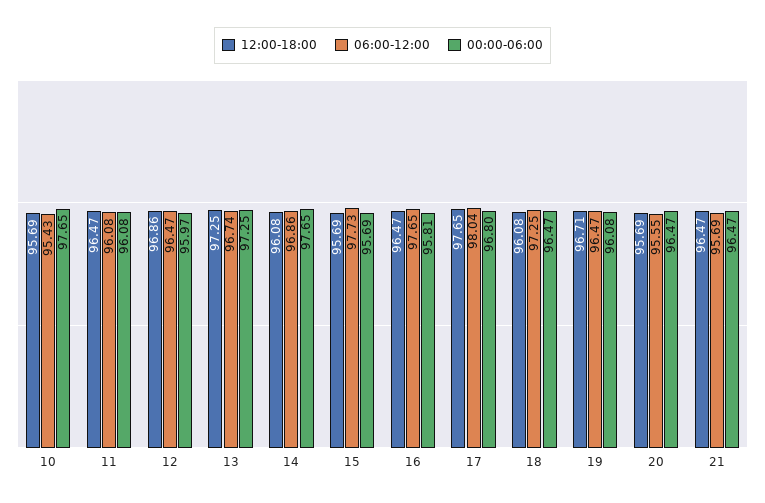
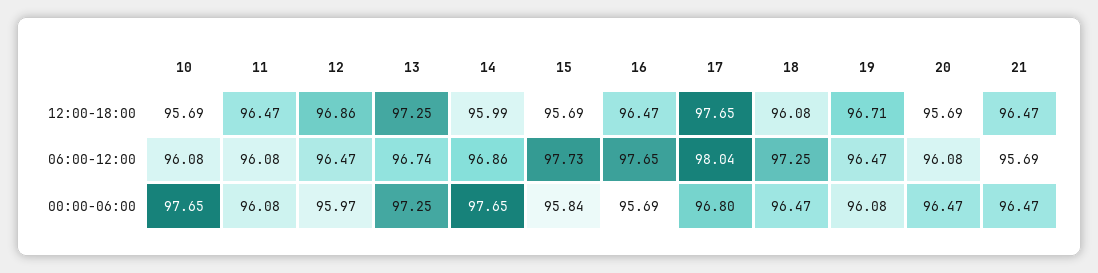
  {
    "12:00-18:00": {
      "10": 95.69,
      "11": 96.47,
      "12": 96.86,
      "13": 97.25,
-     "14": 96.08,
+     "14": 95.99,
      "15": 95.69,
      "16": 96.47,
      "17": 97.65,
      "18": 96.08,
      "19": 96.71,
      "20": 95.69,
      "21": 96.47
    },
    "06:00-12:00": {
-     "10": 95.43,
+     "10": 96.08,
      "11": 96.08,
      "12": 96.47,
      "13": 96.74,
      "14": 96.86,
      "15": 97.73,
      "16": 97.65,
      "17": 98.04,
      "18": 97.25,
      "19": 96.47,
-     "20": 95.55,
+     "20": 96.08,
      "21": 95.69
    },
    "00:00-06:00": {
      "10": 97.65,
      "11": 96.08,
      "12": 95.97,
      "13": 97.25,
      "14": 97.65,
-     "15": 95.69,
+     "15": 95.84,
-     "16": 95.81,
+     "16": 95.69,
      "17": 96.8,
      "18": 96.47,
      "19": 96.08,
      "20": 96.47,
      "21": 96.47
    }
  }

